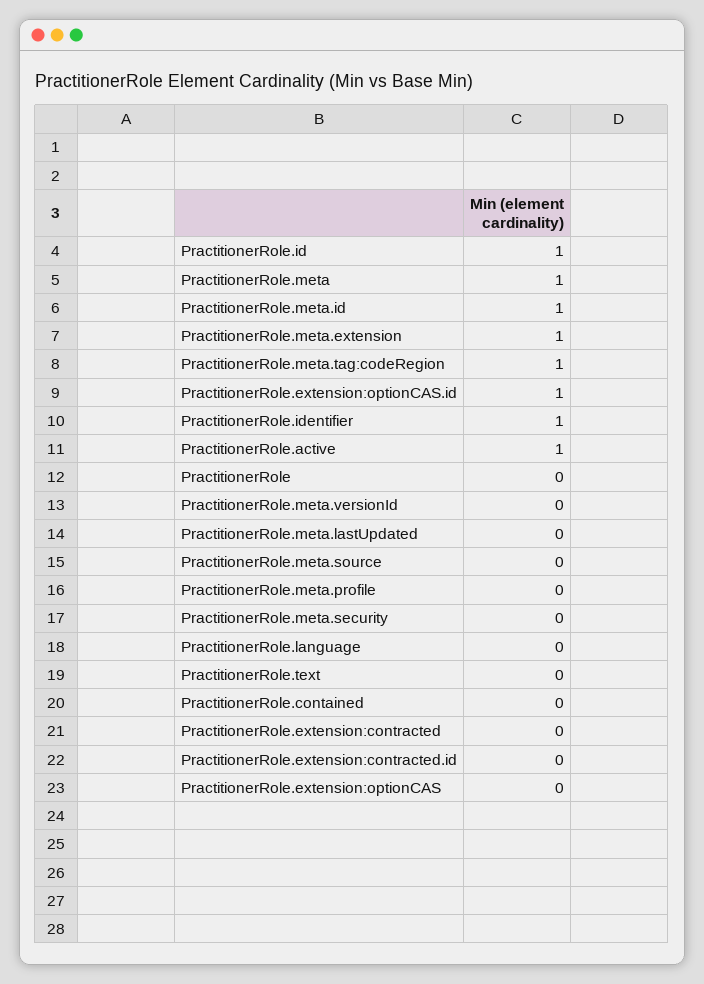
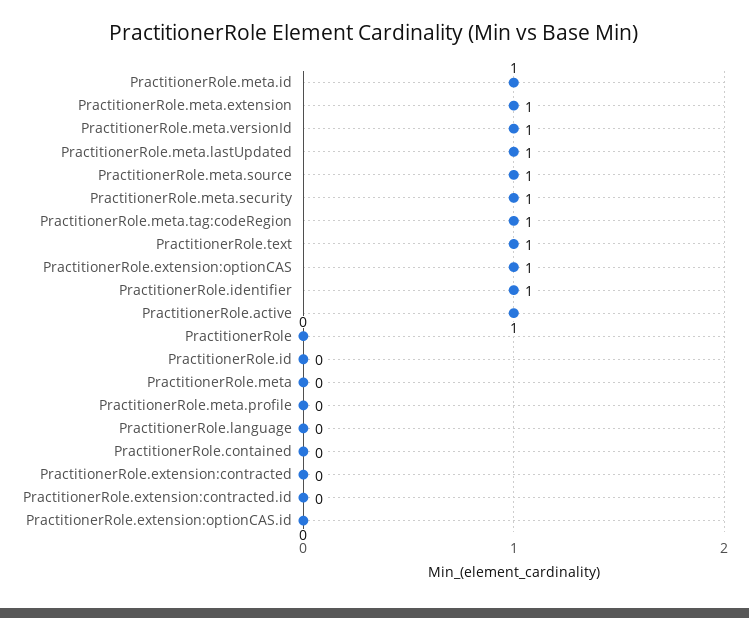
  {
-   "PractitionerRole.id": 1,
+   "PractitionerRole.id": 0,
-   "PractitionerRole.meta": 1,
+   "PractitionerRole.meta": 0,
    "PractitionerRole.meta.id": 1,
    "PractitionerRole.meta.extension": 1,
    "PractitionerRole.meta.tag:codeRegion": 1,
-   "PractitionerRole.extension:optionCAS.id": 1,
+   "PractitionerRole.extension:optionCAS.id": 0,
    "PractitionerRole.identifier": 1,
    "PractitionerRole.active": 1,
    "PractitionerRole": 0,
-   "PractitionerRole.meta.versionId": 0,
+   "PractitionerRole.meta.versionId": 1,
-   "PractitionerRole.meta.lastUpdated": 0,
+   "PractitionerRole.meta.lastUpdated": 1,
-   "PractitionerRole.meta.source": 0,
+   "PractitionerRole.meta.source": 1,
    "PractitionerRole.meta.profile": 0,
-   "PractitionerRole.meta.security": 0,
+   "PractitionerRole.meta.security": 1,
    "PractitionerRole.language": 0,
-   "PractitionerRole.text": 0,
+   "PractitionerRole.text": 1,
    "PractitionerRole.contained": 0,
    "PractitionerRole.extension:contracted": 0,
    "PractitionerRole.extension:contracted.id": 0,
-   "PractitionerRole.extension:optionCAS": 0
+   "PractitionerRole.extension:optionCAS": 1
  }

